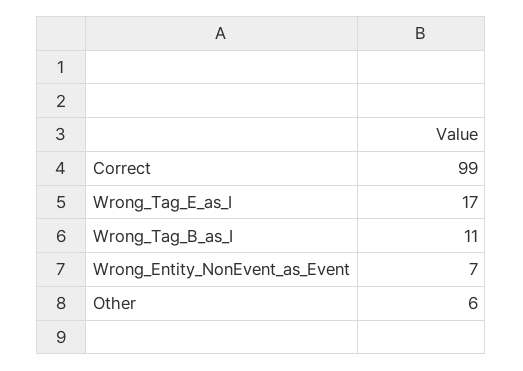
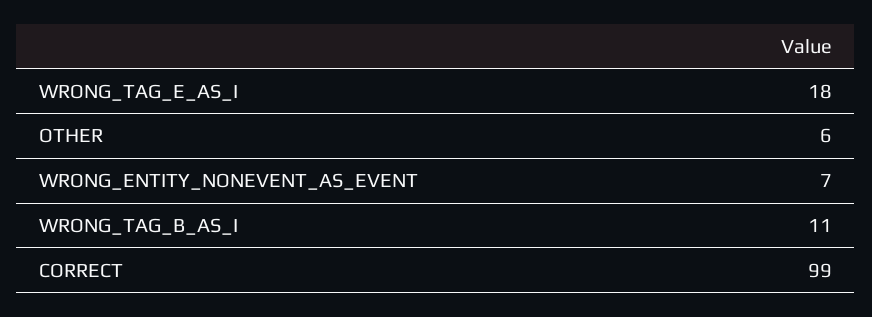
  {
    "Correct": 99,
-   "Wrong_Tag_E_as_I": 17,
+   "Wrong_Tag_E_as_I": 18,
    "Wrong_Tag_B_as_I": 11,
    "Wrong_Entity_NonEvent_as_Event": 7,
    "Other": 6
  }

